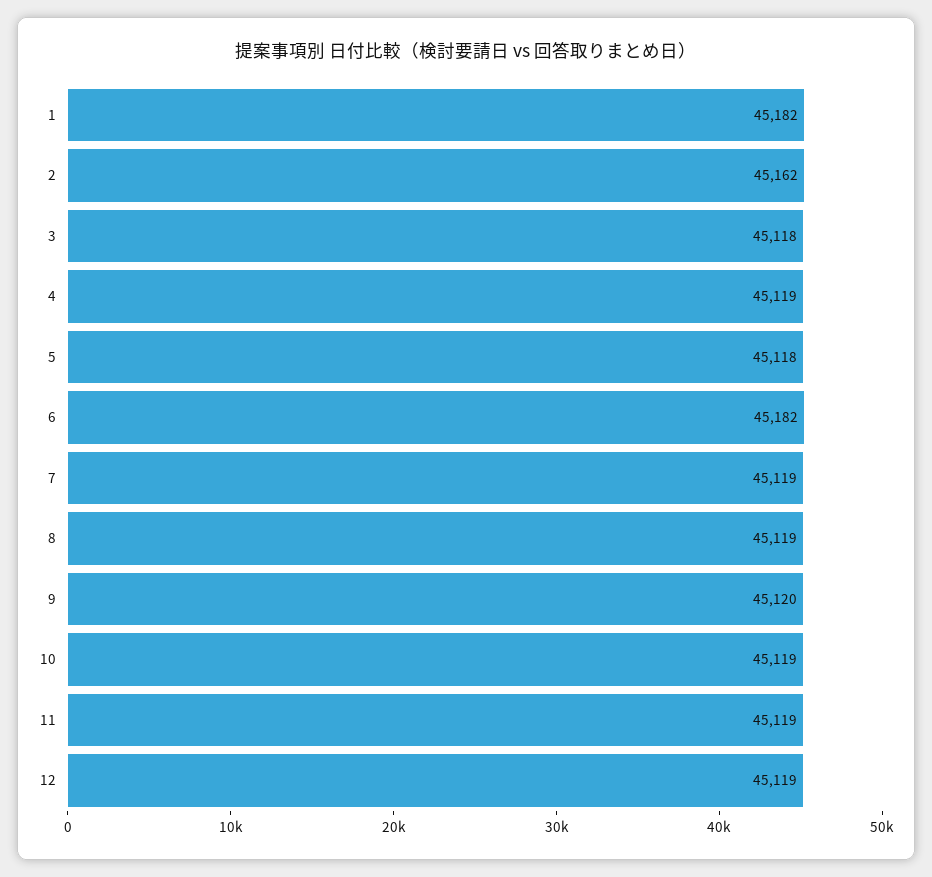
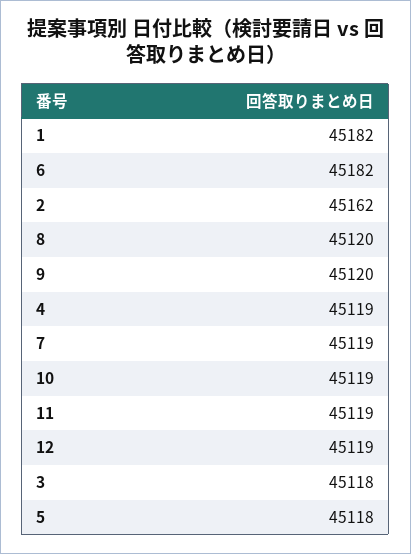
  {
    "1": 45182,
    "2": 45162,
    "3": 45118,
    "4": 45119,
    "5": 45118,
    "6": 45182,
    "7": 45119,
-   "8": 45119,
+   "8": 45120,
    "9": 45120,
    "10": 45119,
    "11": 45119,
    "12": 45119
  }

